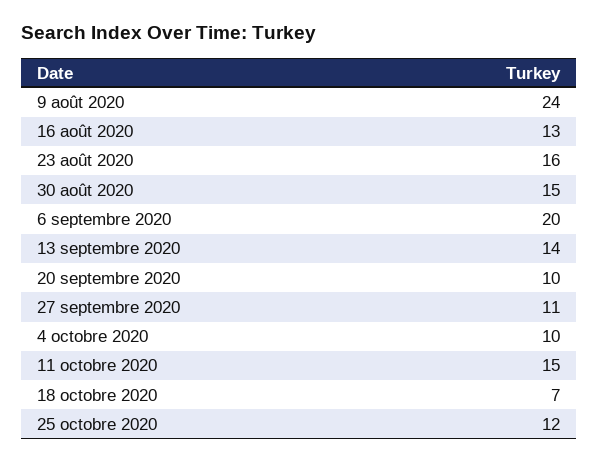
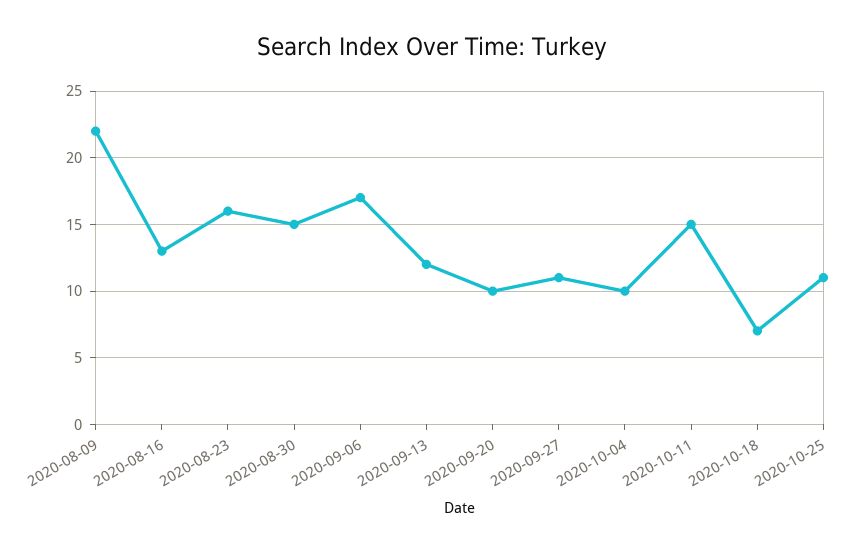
  {
-   "9 août 2020": 24,
+   "9 août 2020": 22,
    "16 août 2020": 13,
    "23 août 2020": 16,
    "30 août 2020": 15,
-   "6 septembre 2020": 20,
+   "6 septembre 2020": 17,
-   "13 septembre 2020": 14,
+   "13 septembre 2020": 12,
    "20 septembre 2020": 10,
    "27 septembre 2020": 11,
    "4 octobre 2020": 10,
    "11 octobre 2020": 15,
    "18 octobre 2020": 7,
-   "25 octobre 2020": 12
+   "25 octobre 2020": 11
  }

